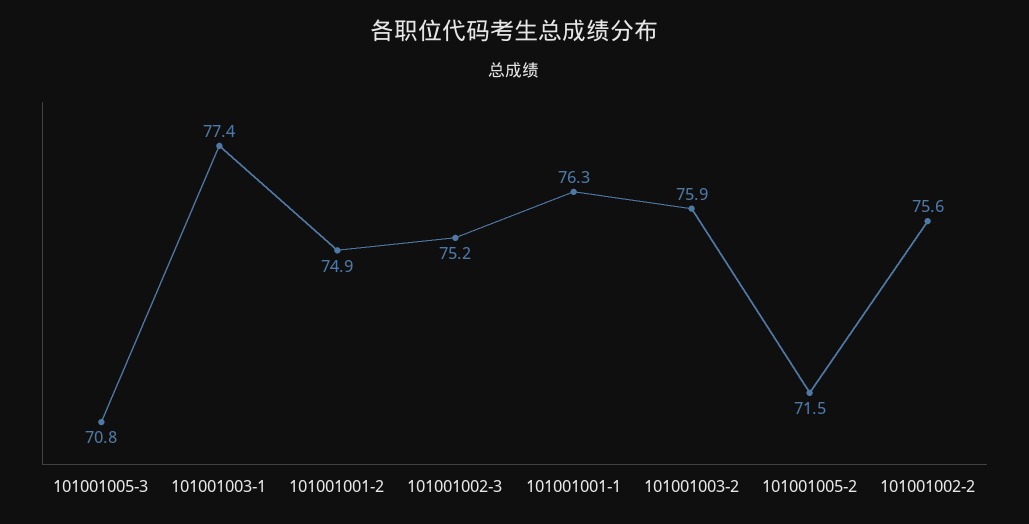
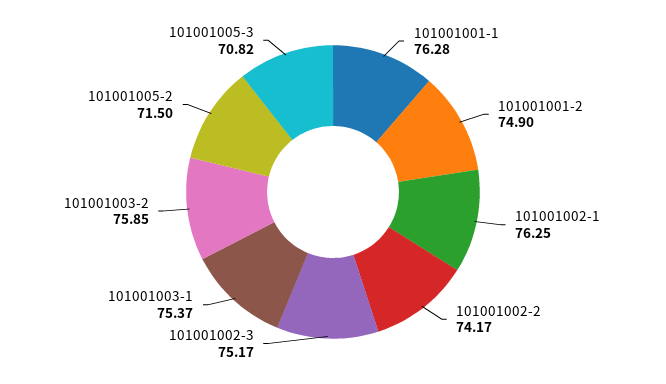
  {
    "101001005-3": 70.82,
-   "101001003-1": 77.4,
+   "101001003-1": 75.37,
    "101001001-2": 74.9,
    "101001002-3": 75.17,
    "101001001-1": 76.28,
    "101001003-2": 75.85,
    "101001005-2": 71.5,
-   "101001002-2": 75.6
+   "101001002-2": 74.17,
+   "101001002-1": 76.25
  }

